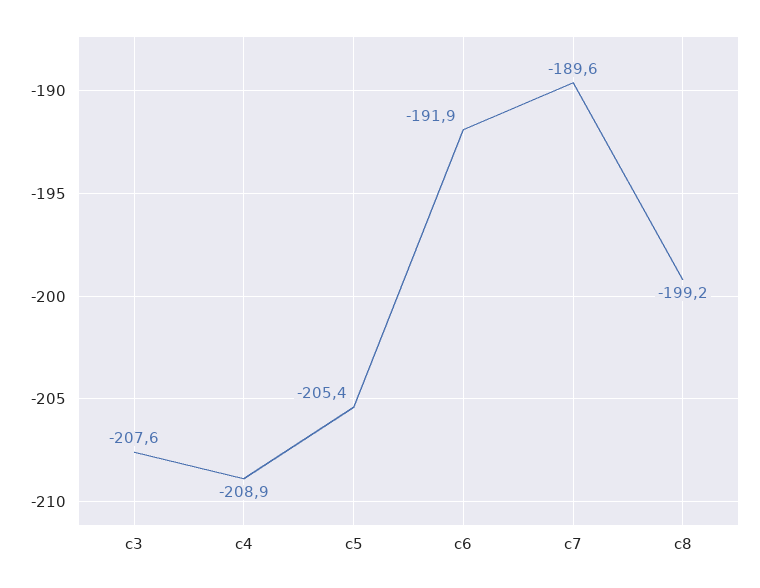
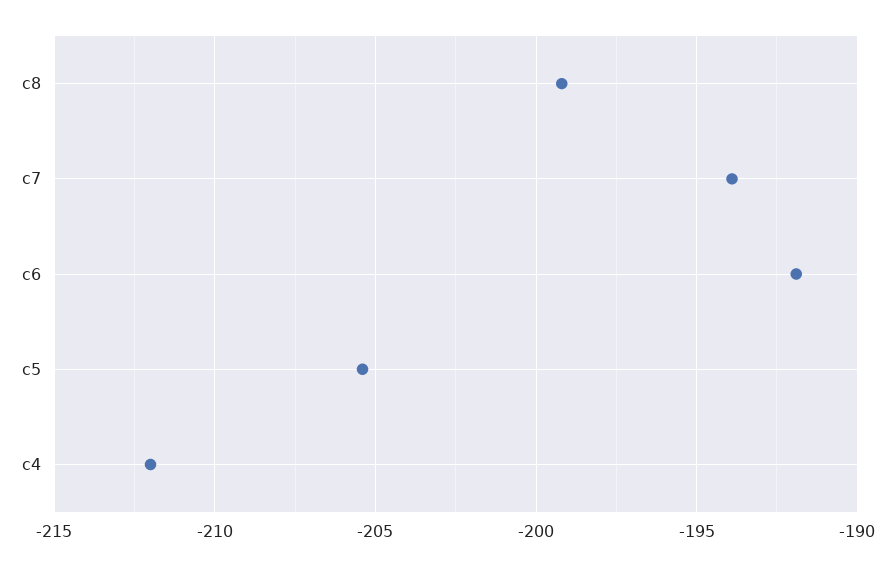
  {
-   "c3": -207.6,
-   "c4": -208.9,
+   "c4": -212,
    "c5": -205.4,
    "c6": -191.9,
-   "c7": -189.6,
+   "c7": -194,
    "c8": -199.2
  }

